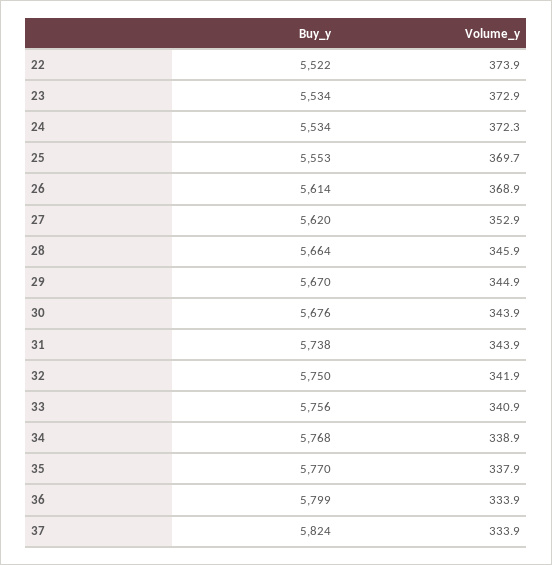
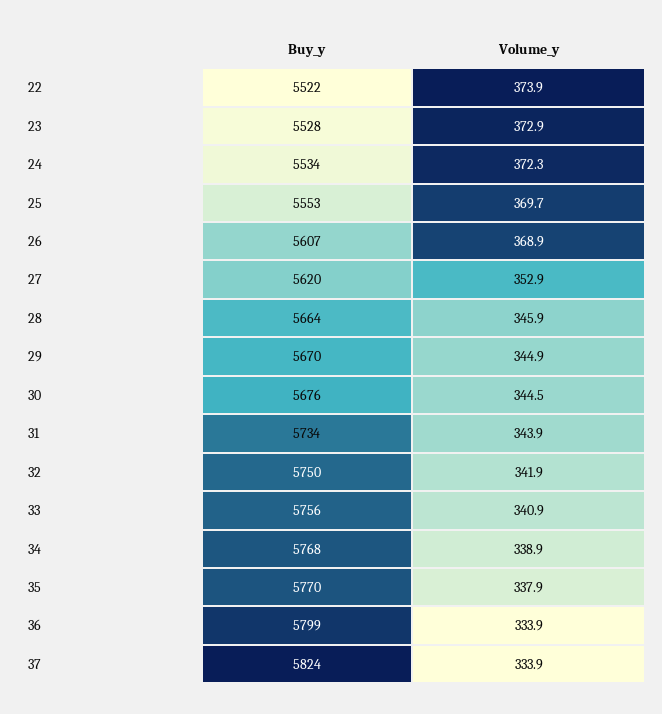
  {
    "Buy_y": {
      "22": 5522,
-     "23": 5534,
+     "23": 5528,
      "24": 5534,
      "25": 5553,
-     "26": 5614,
+     "26": 5607,
      "27": 5620,
      "28": 5664,
      "29": 5670,
      "30": 5676,
-     "31": 5738,
+     "31": 5734,
      "32": 5750,
      "33": 5756,
      "34": 5768,
      "35": 5770,
      "36": 5799,
      "37": 5824
    },
    "Volume_y": {
      "22": 373.9,
      "23": 372.9,
      "24": 372.3,
      "25": 369.7,
      "26": 368.9,
      "27": 352.9,
      "28": 345.9,
      "29": 344.9,
-     "30": 343.9,
+     "30": 344.5,
      "31": 343.9,
      "32": 341.9,
      "33": 340.9,
      "34": 338.9,
      "35": 337.9,
      "36": 333.9,
      "37": 333.9
    }
  }

